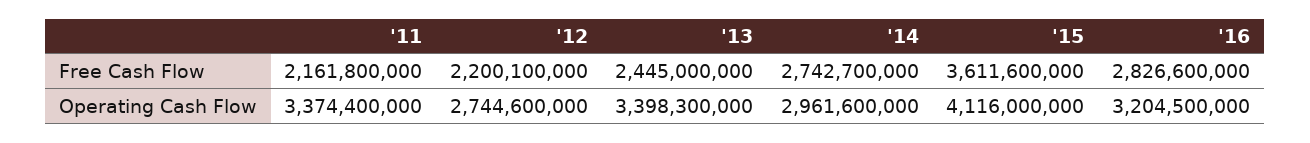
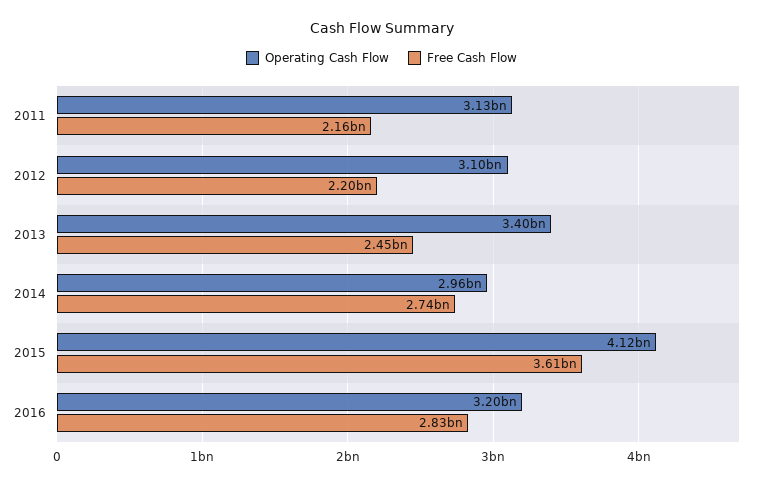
  {
    "Free Cash Flow": {
      "'11": 2161800000,
      "'12": 2200100000,
      "'13": 2445000000,
      "'14": 2742700000,
      "'15": 3611600000,
      "'16": 2826600000
    },
    "Operating Cash Flow": {
-     "'11": 3374400000,
+     "'11": 3130000000,
-     "'12": 2744600000,
+     "'12": 3100000000,
      "'13": 3398300000,
      "'14": 2961600000,
      "'15": 4116000000,
      "'16": 3204500000
    }
  }

